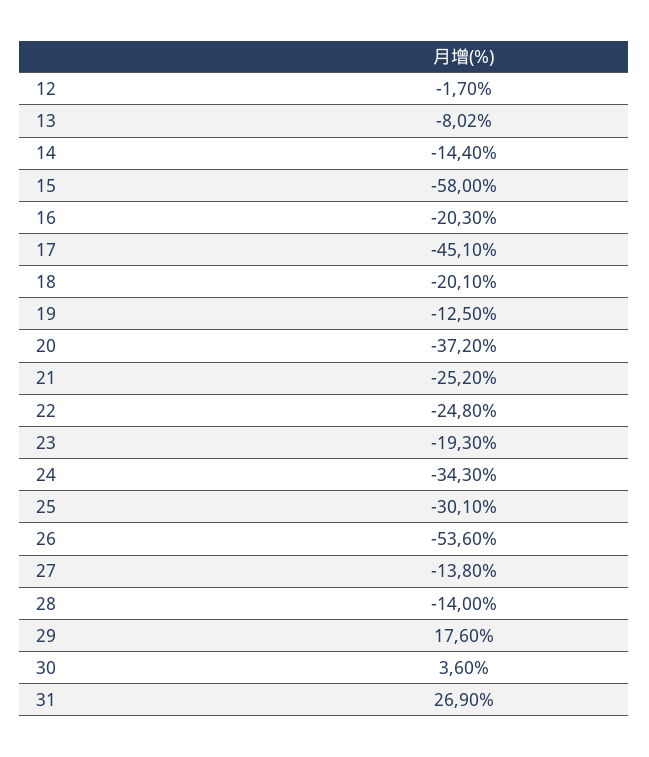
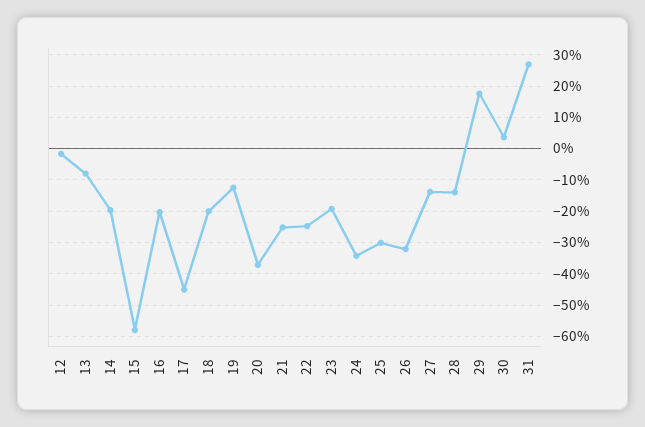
  {
    "12": -1.7,
    "13": -8.02,
-   "14": -14.4,
+   "14": -20,
    "15": -58,
    "16": -20.3,
    "17": -45.1,
    "18": -20.1,
    "19": -12.5,
    "20": -37.2,
    "21": -25.2,
    "22": -24.8,
    "23": -19.3,
    "24": -34.3,
    "25": -30.1,
-   "26": -53.6,
+   "26": -32,
    "27": -13.8,
    "28": -14,
    "29": 17.6,
    "30": 3.6,
    "31": 26.9
  }

